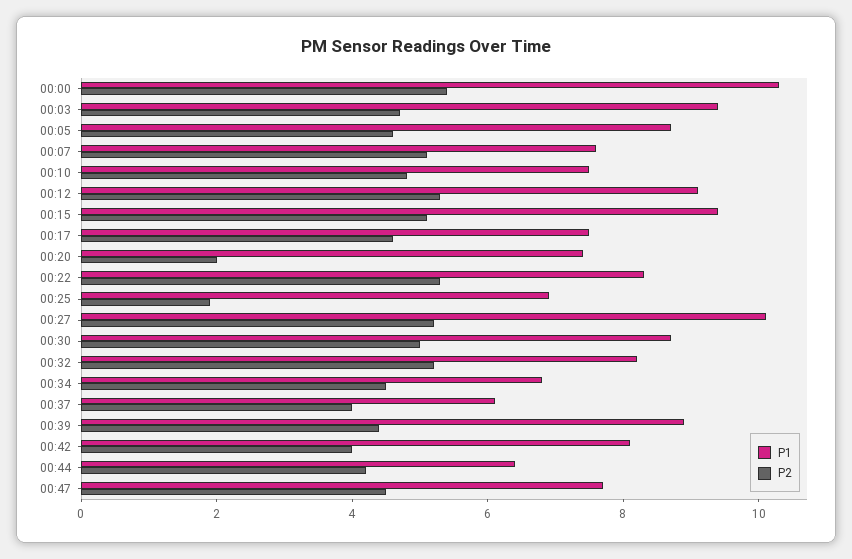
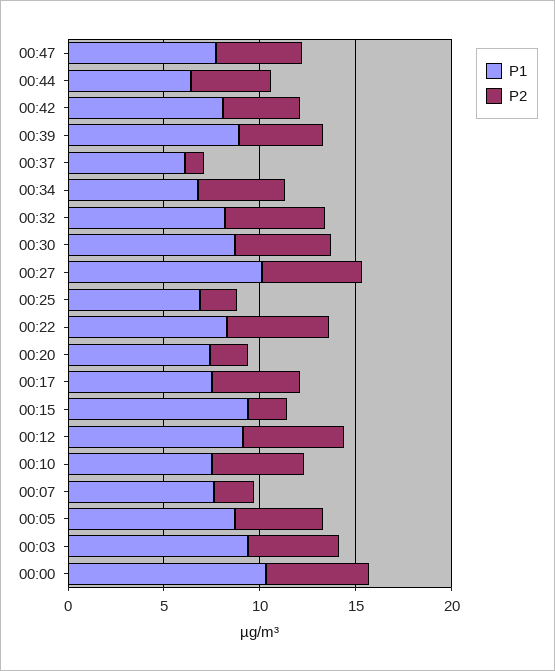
  {
    "P1": {
      "00:00": 10.5,
      "00:03": 9.5,
      "00:05": 8.5,
      "00:07": 7.5,
      "00:10": 7.5,
      "00:12": 9,
      "00:15": 9.5,
      "00:17": 7.5,
      "00:20": 7.5,
      "00:22": 8.5,
      "00:25": 7,
      "00:27": 10,
      "00:30": 8.5,
      "00:32": 8,
      "00:34": 7,
      "00:37": 6,
      "00:39": 9,
      "00:42": 8,
      "00:44": 6.5,
      "00:47": 7.5
    },
    "P2": {
      "00:00": 5.5,
      "00:03": 4.5,
      "00:05": 4.5,
-     "00:07": 5,
+     "00:07": 2,
      "00:10": 5,
      "00:12": 5.5,
-     "00:15": 5,
+     "00:15": 2,
      "00:17": 4.5,
      "00:20": 2,
      "00:22": 5.5,
      "00:25": 2,
      "00:27": 5,
      "00:30": 5,
      "00:32": 5,
      "00:34": 4.5,
-     "00:37": 4,
+     "00:37": 1,
      "00:39": 4.5,
      "00:42": 4,
      "00:44": 4,
      "00:47": 4.5
    }
  }

